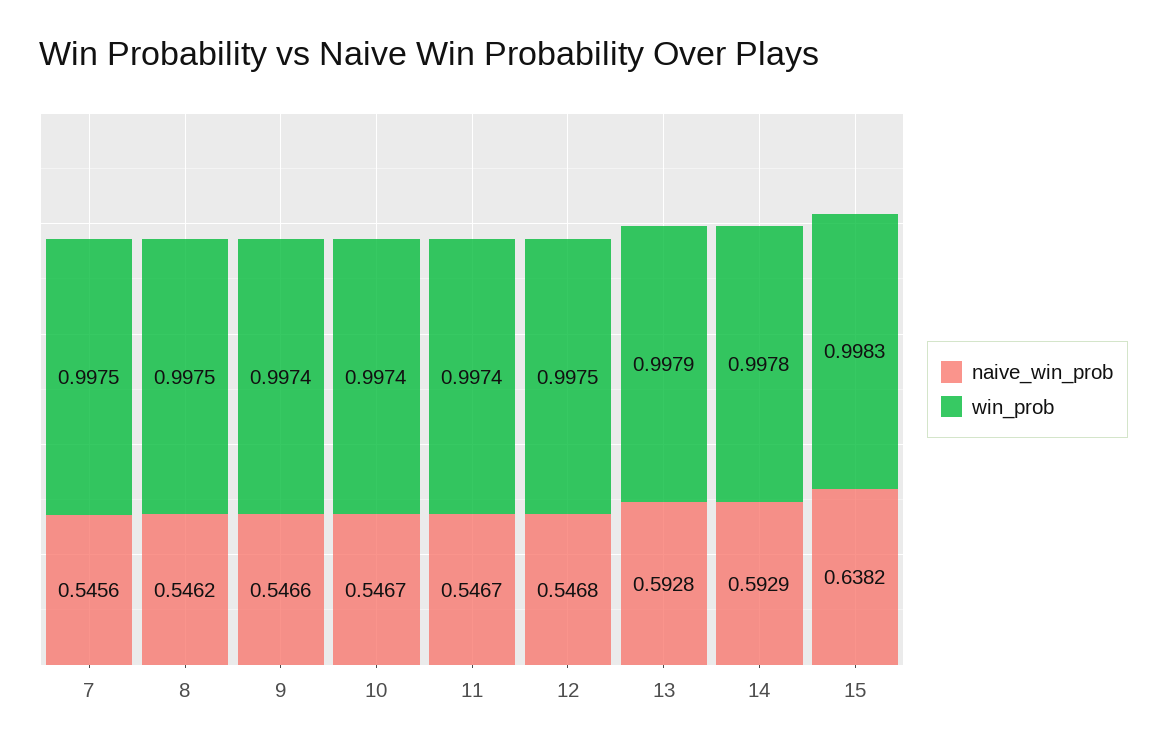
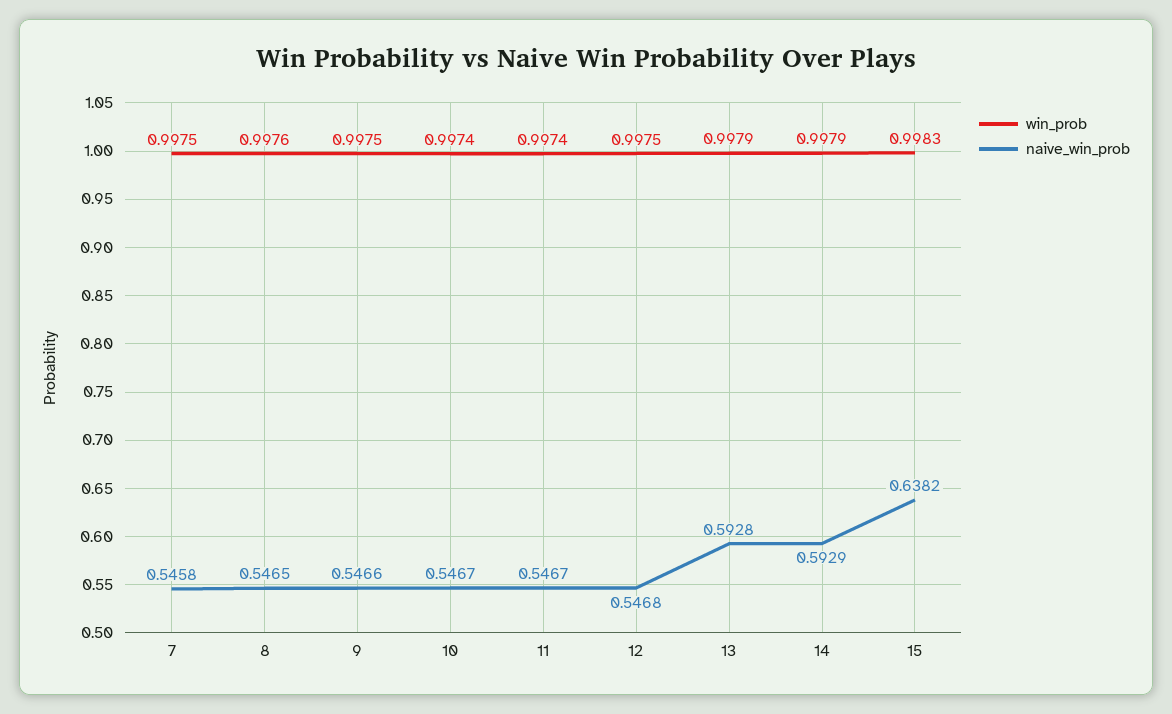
  {
    "naive_win_prob": {
-     "7": 0.5456,
+     "7": 0.5458,
-     "8": 0.5462,
+     "8": 0.5465,
      "9": 0.5466,
      "10": 0.5467,
      "11": 0.5467,
      "12": 0.5468,
      "13": 0.5928,
      "14": 0.5929,
      "15": 0.6382
    },
    "win_prob": {
      "7": 0.9975,
-     "8": 0.9975,
+     "8": 0.9976,
-     "9": 0.9974,
+     "9": 0.9975,
      "10": 0.9974,
      "11": 0.9974,
      "12": 0.9975,
      "13": 0.9979,
-     "14": 0.9978,
+     "14": 0.9979,
      "15": 0.9983
    }
  }

